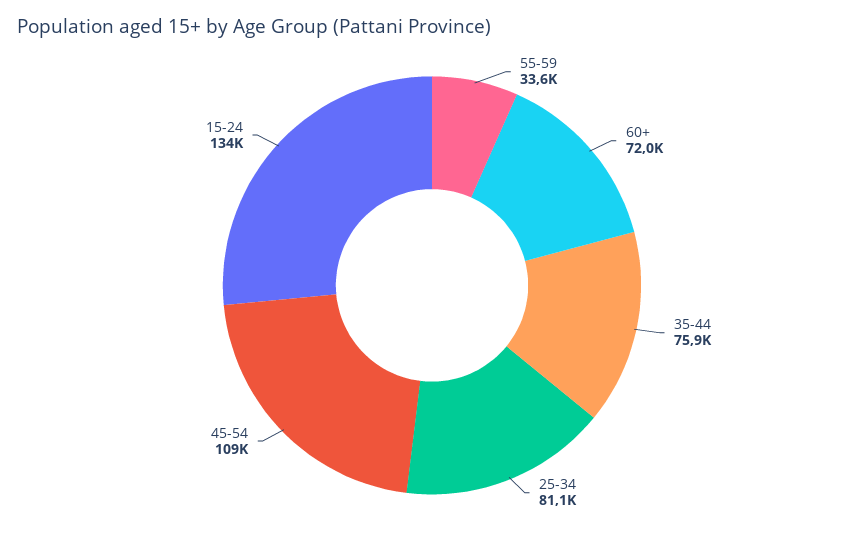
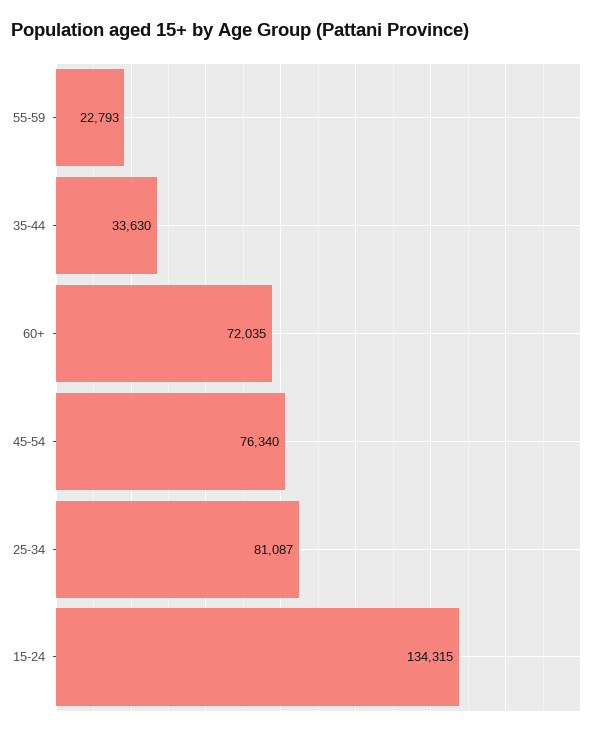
  {
-   "55-59": 33600,
+   "55-59": 22793,
    "60+": 72035,
-   "35-44": 75900,
+   "35-44": 33630,
    "25-34": 81087,
-   "45-54": 109000,
+   "45-54": 76340,
    "15-24": 134315
  }

